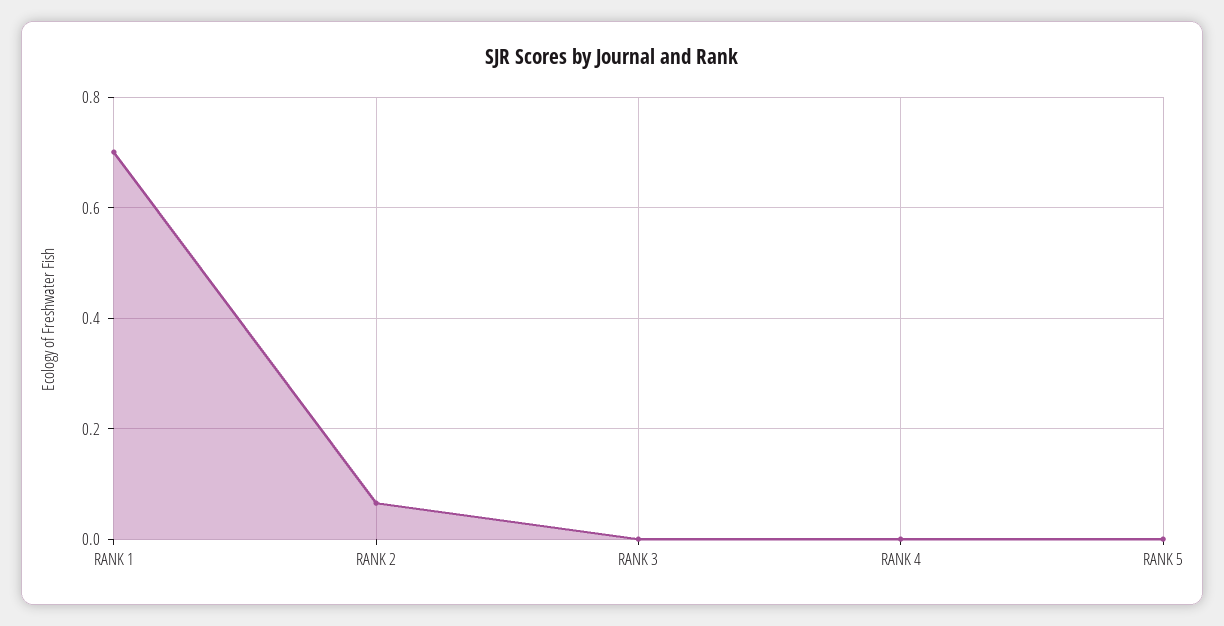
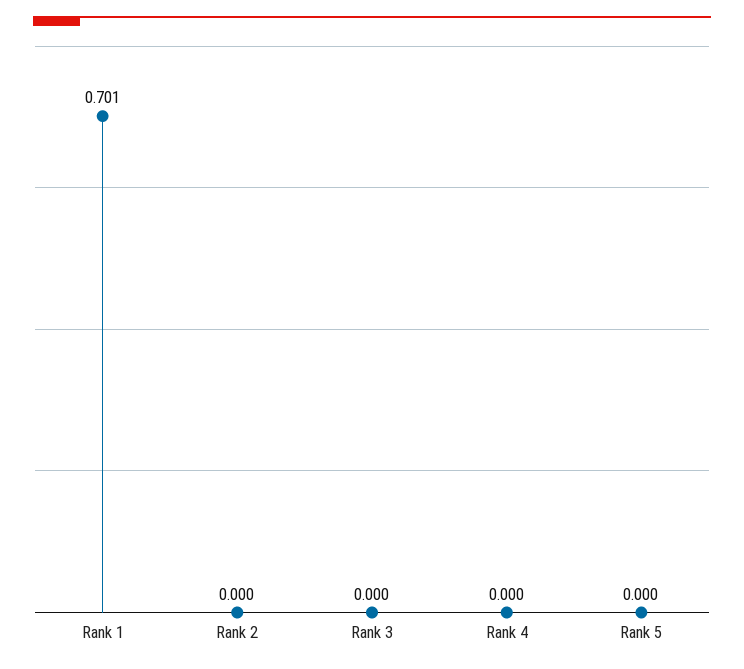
  {
    "RANK 1": 0.701,
-   "RANK 2": 0.06,
+   "RANK 2": 0,
    "RANK 3": 0,
    "RANK 4": 0,
    "RANK 5": 0
  }

